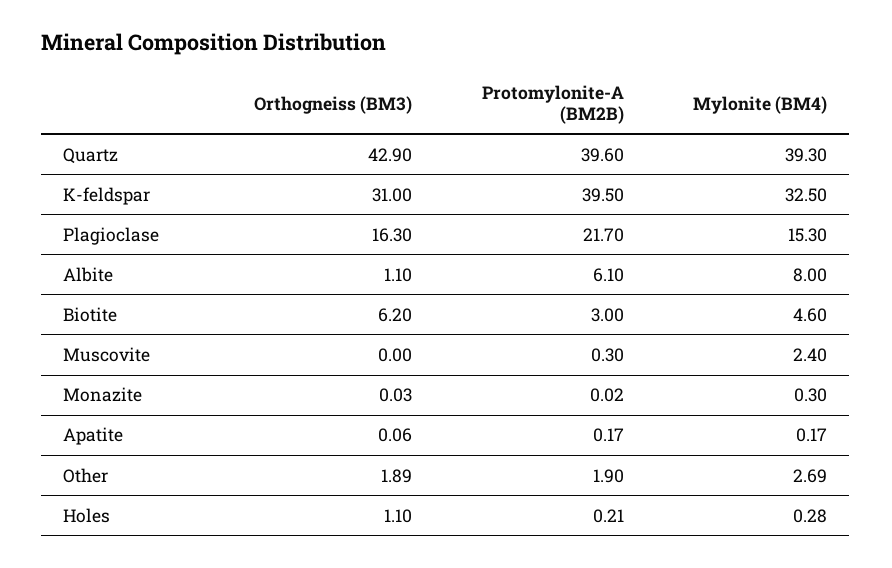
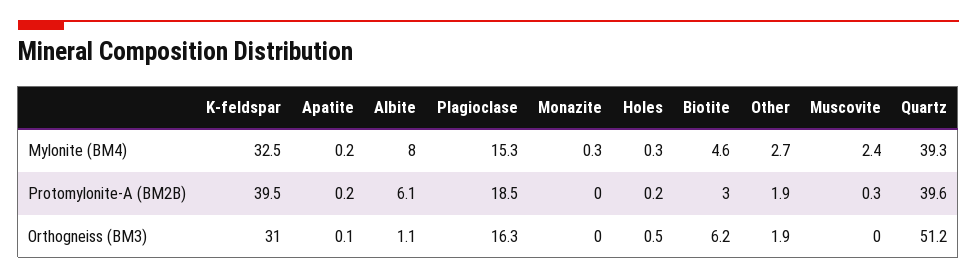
  {
    "Orthogneiss (BM3)": {
-     "Quartz": 42.9,
+     "Quartz": 51.2,
      "K-feldspar": 31,
      "Plagioclase": 16.3,
      "Albite": 1.1,
      "Biotite": 6.2,
      "Muscovite": 0,
      "Monazite": 0.03,
      "Apatite": 0.06,
      "Other": 1.89,
-     "Holes": 1.1
+     "Holes": 0.5
    },
    "Protomylonite-A (BM2B)": {
      "Quartz": 39.6,
      "K-feldspar": 39.5,
-     "Plagioclase": 21.7,
+     "Plagioclase": 18.5,
      "Albite": 6.1,
      "Biotite": 3,
      "Muscovite": 0.3,
      "Monazite": 0.02,
      "Apatite": 0.17,
      "Other": 1.9,
      "Holes": 0.21
    },
    "Mylonite (BM4)": {
      "Quartz": 39.3,
      "K-feldspar": 32.5,
      "Plagioclase": 15.3,
      "Albite": 8,
      "Biotite": 4.6,
      "Muscovite": 2.4,
      "Monazite": 0.3,
      "Apatite": 0.17,
      "Other": 2.69,
      "Holes": 0.28
    }
  }

